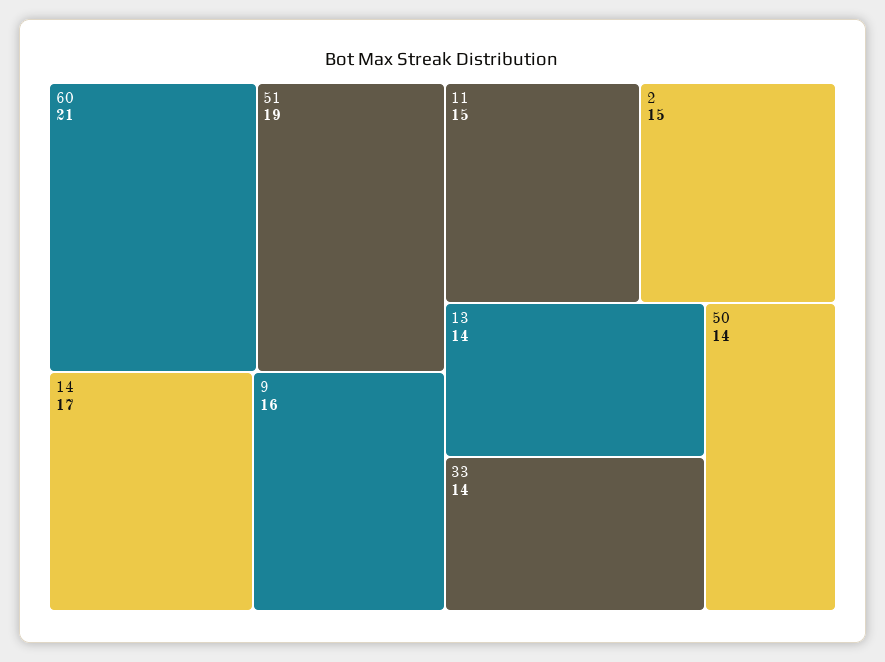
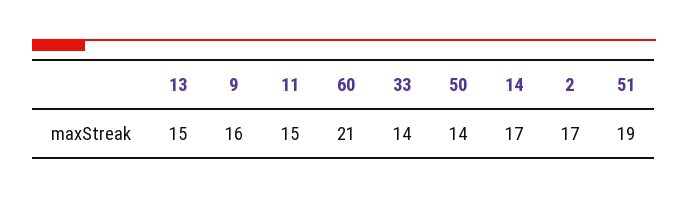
  {
    "60": 21,
    "51": 19,
    "14": 17,
    "9": 16,
    "11": 15,
-   "2": 15,
+   "2": 17,
-   "13": 14,
+   "13": 15,
    "33": 14,
    "50": 14
  }

